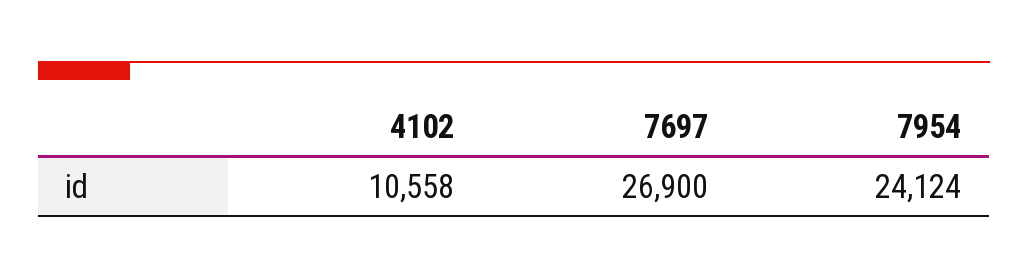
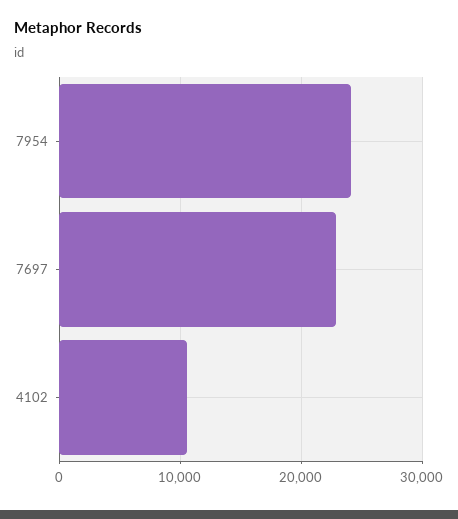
  {
    "4102": 10558,
-   "7697": 26900,
+   "7697": 23000,
    "7954": 24124
  }

